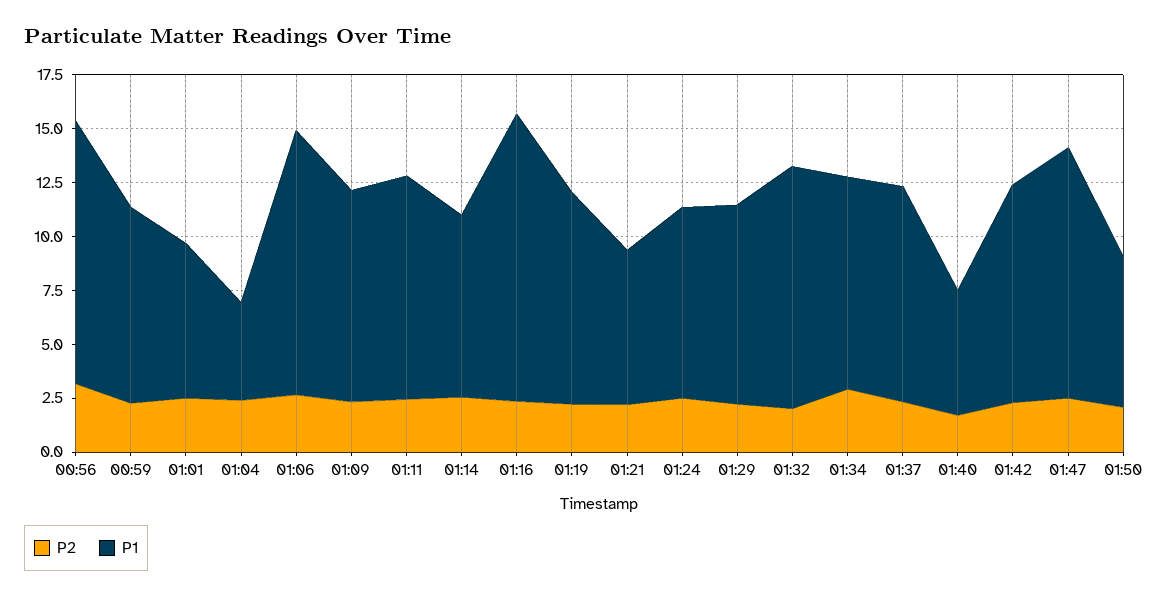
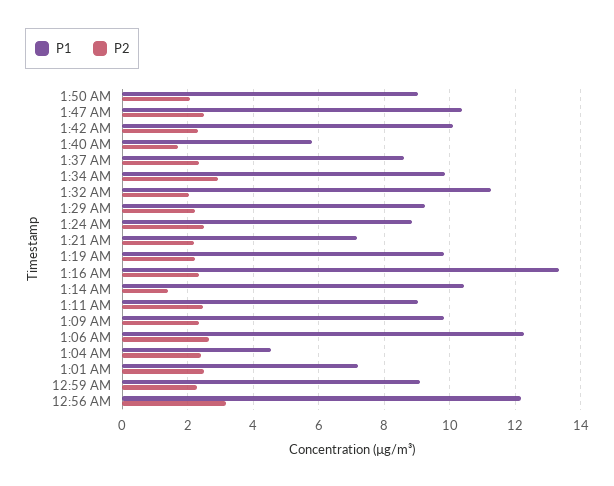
  {
    "P2": {
      "00:56": 3.2,
      "00:59": 2.2,
      "01:01": 2.6,
      "01:04": 2.4,
      "01:06": 2.6,
      "01:09": 2.4,
      "01:11": 2.4,
-     "01:14": 2.5,
+     "01:14": 1.4,
      "01:16": 2.4,
      "01:19": 2.2,
      "01:21": 2.2,
      "01:24": 2.6,
      "01:29": 2.2,
      "01:32": 2,
      "01:34": 3,
      "01:37": 2.4,
      "01:40": 1.8,
      "01:42": 2.4,
      "01:47": 2.6,
      "01:50": 2
    },
    "P1": {
      "00:56": 12.2,
      "00:59": 9,
      "01:01": 7.2,
      "01:04": 4.6,
      "01:06": 12.2,
      "01:09": 9.8,
-     "01:11": 10.5,
+     "01:11": 9,
-     "01:14": 8.5,
+     "01:14": 10.4,
      "01:16": 13.4,
      "01:19": 9.8,
      "01:21": 7.2,
      "01:24": 8.8,
      "01:29": 9.2,
      "01:32": 11.2,
      "01:34": 9.8,
-     "01:37": 10,
+     "01:37": 8.6,
      "01:40": 5.8,
      "01:42": 10.2,
-     "01:47": 11.5,
+     "01:47": 10.4,
-     "01:50": 7
+     "01:50": 9
    }
  }

